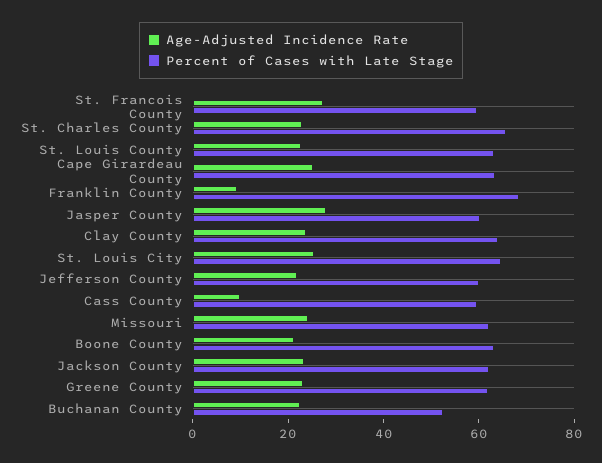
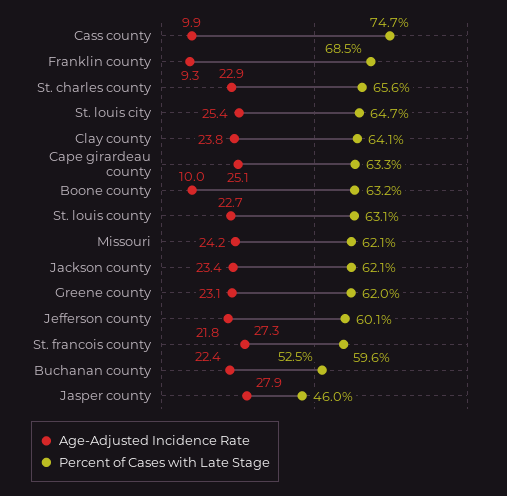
  {
    "Age-Adjusted Incidence Rate": {
      "St. Francois County": 27.3,
      "St. Charles County": 22.9,
      "St. Louis County": 22.7,
      "Cape Girardeau County": 25.1,
      "Franklin County": 9.3,
      "Jasper County": 27.9,
      "Clay County": 23.8,
      "St. Louis City": 25.4,
      "Jefferson County": 21.8,
      "Cass County": 9.9,
      "Missouri": 24.2,
-     "Boone County": 20,
+     "Boone County": 10,
      "Jackson County": 23.4,
      "Greene County": 23.1,
      "Buchanan County": 22.4
    },
    "Percent of Cases with Late Stage": {
      "St. Francois County": 59.6,
      "St. Charles County": 65.6,
      "St. Louis County": 63.1,
      "Cape Girardeau County": 63.3,
      "Franklin County": 68.5,
-     "Jasper County": 60,
+     "Jasper County": 46,
      "Clay County": 64.1,
      "St. Louis City": 64.7,
      "Jefferson County": 60.1,
-     "Cass County": 60,
+     "Cass County": 74.7,
      "Missouri": 62.1,
      "Boone County": 63.2,
      "Jackson County": 62.1,
      "Greene County": 62,
      "Buchanan County": 52.5
    }
  }

